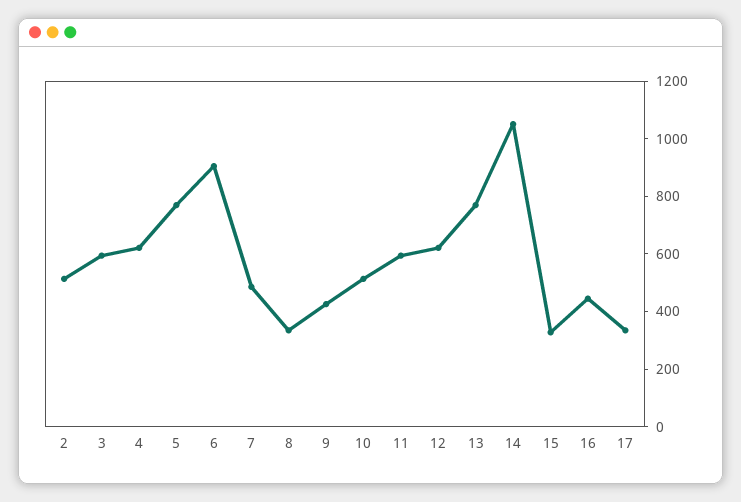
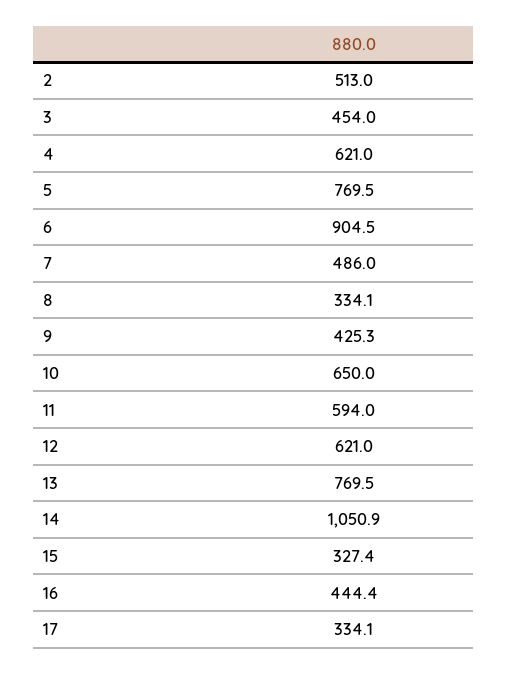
  {
    "2": 513,
-   "3": 600,
+   "3": 454,
    "4": 621,
    "5": 769.5,
    "6": 904.5,
    "7": 486,
    "8": 334.1,
    "9": 425.3,
-   "10": 500,
+   "10": 650,
    "11": 594,
    "12": 621,
    "13": 769.5,
    "14": 1050.9,
    "15": 327.4,
    "16": 444.4,
    "17": 334.1
  }

